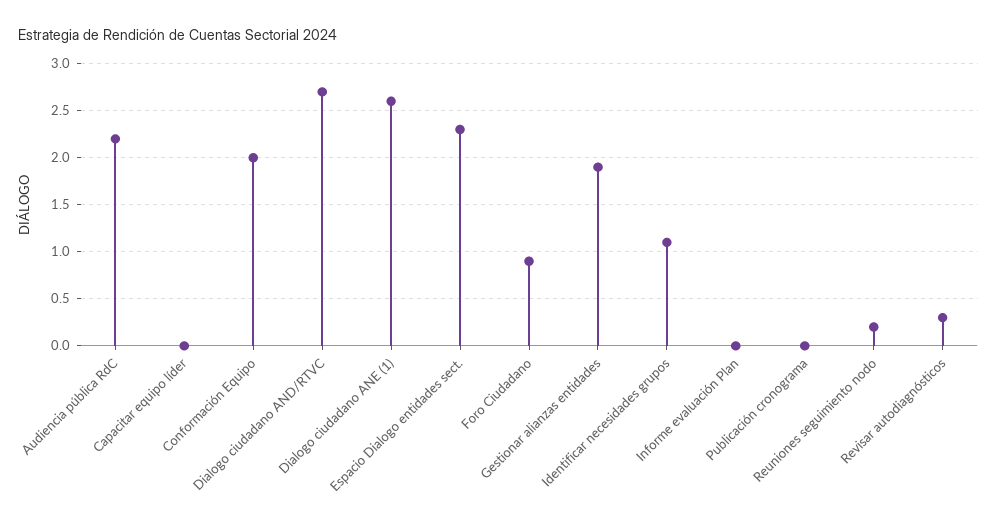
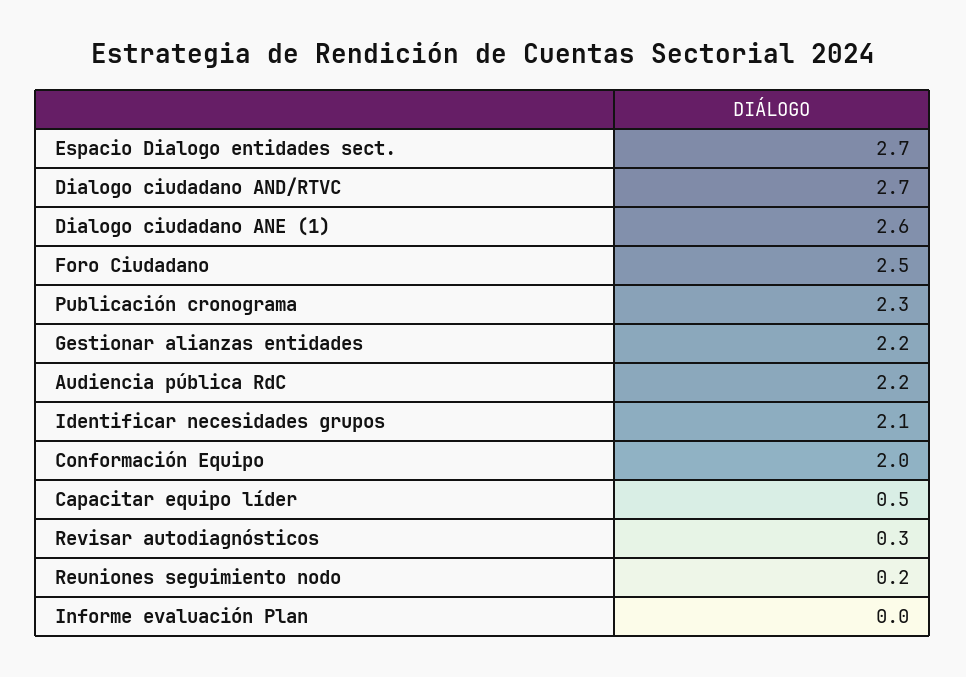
  {
    "Audiencia pública RdC": 2.2,
-   "Capacitar equipo líder": 0,
+   "Capacitar equipo líder": 0.5,
    "Conformación Equipo": 2,
    "Dialogo ciudadano AND/RTVC": 2.7,
    "Dialogo ciudadano ANE (1)": 2.6,
-   "Espacio Dialogo entidades sect.": 2.3,
+   "Espacio Dialogo entidades sect.": 2.7,
-   "Foro Ciudadano": 0.9,
+   "Foro Ciudadano": 2.5,
-   "Gestionar alianzas entidades": 1.9,
+   "Gestionar alianzas entidades": 2.2,
-   "Identificar necesidades grupos": 1.1,
+   "Identificar necesidades grupos": 2.1,
    "Informe evaluación Plan": 0,
-   "Publicación cronograma": 0,
+   "Publicación cronograma": 2.3,
    "Reuniones seguimiento nodo": 0.2,
    "Revisar autodiagnósticos": 0.3
  }

